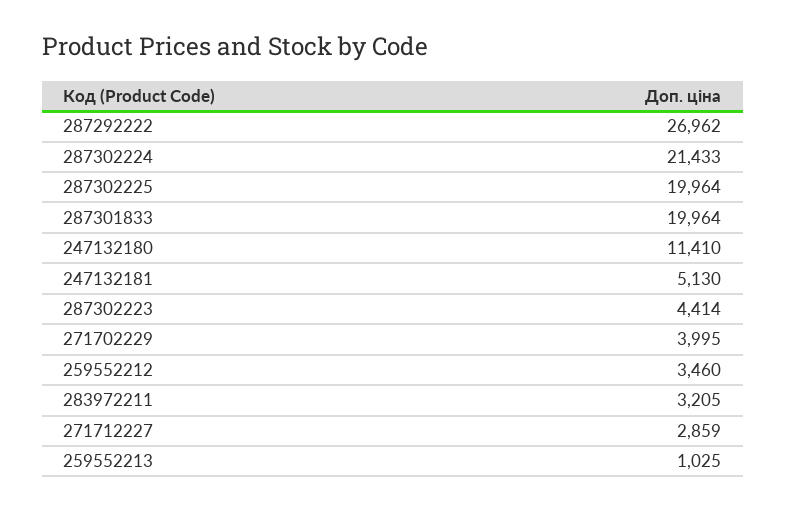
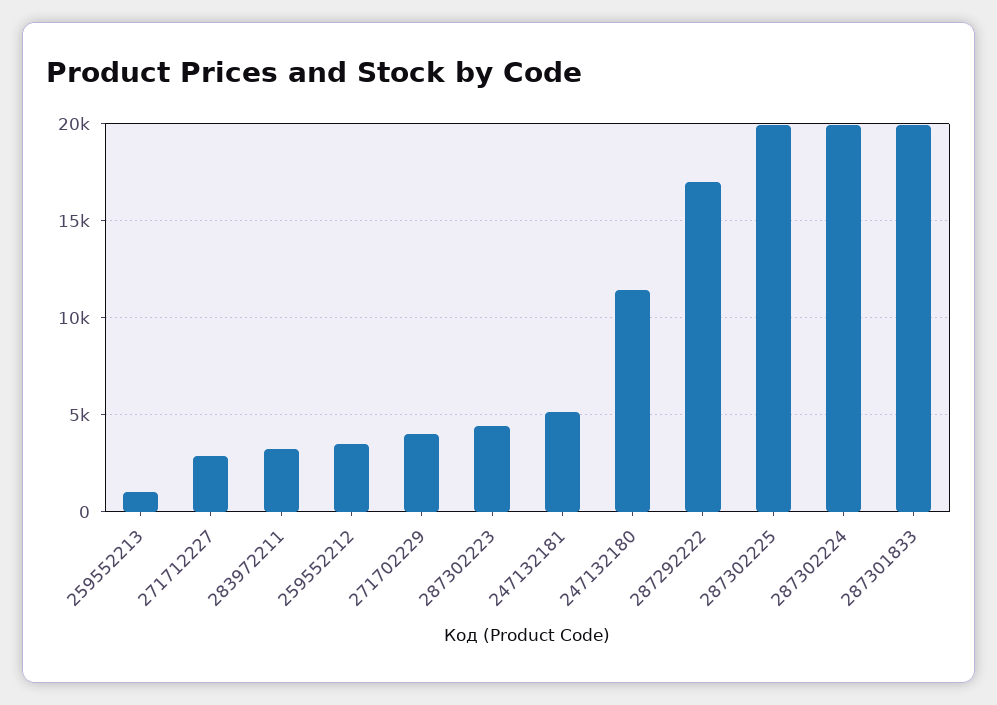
  {
-   "287292222": 26962,
+   "287292222": 17000,
-   "287302224": 21433,
+   "287302224": 20000,
    "287302225": 19964,
    "287301833": 19964,
    "247132180": 11410,
    "247132181": 5130,
    "287302223": 4414,
    "271702229": 3995,
    "259552212": 3460,
    "283972211": 3205,
    "271712227": 2859,
    "259552213": 1025
  }

